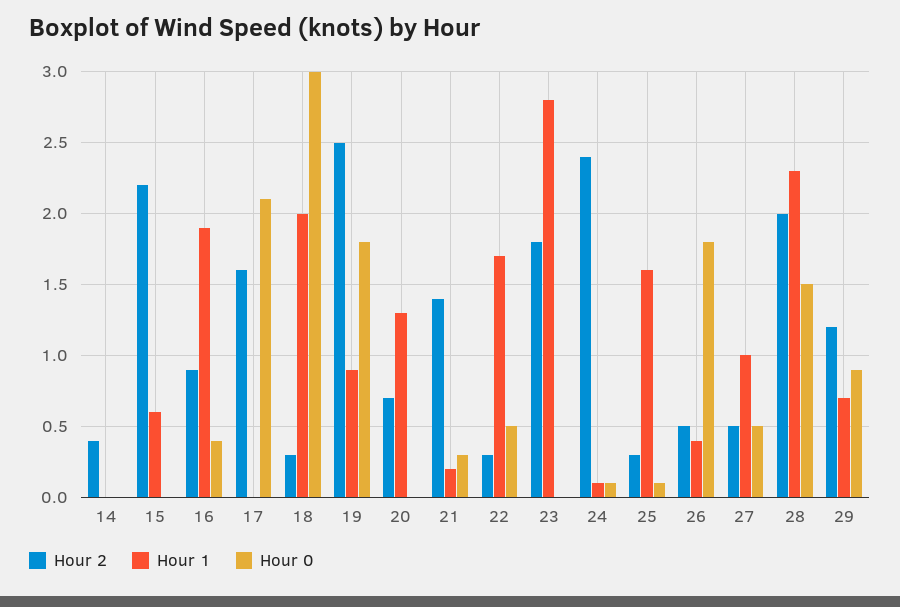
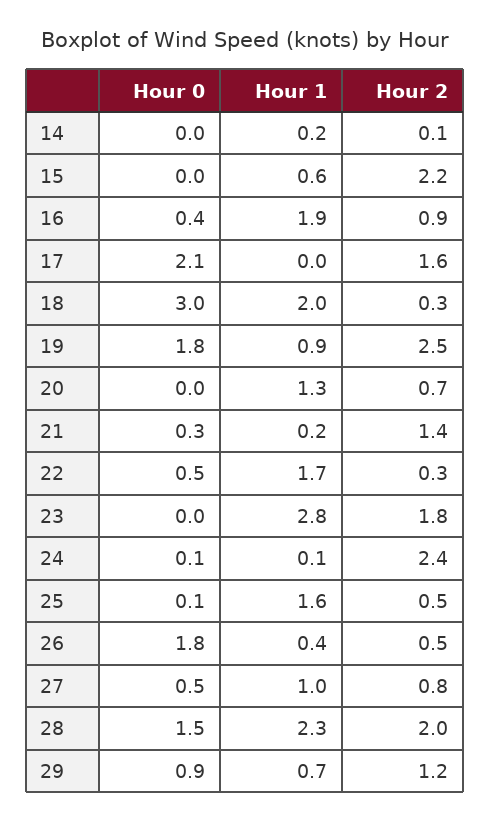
  {
    "Hour 2": {
-     "14": 0.4,
+     "14": 0.1,
      "15": 2.2,
      "16": 0.9,
      "17": 1.6,
      "18": 0.3,
      "19": 2.5,
      "20": 0.7,
      "21": 1.4,
      "22": 0.3,
      "23": 1.8,
      "24": 2.4,
-     "25": 0.3,
+     "25": 0.5,
      "26": 0.5,
-     "27": 0.5,
+     "27": 0.8,
      "28": 2,
      "29": 1.2
    },
    "Hour 1": {
-     "14": 0,
+     "14": 0.2,
      "15": 0.6,
      "16": 1.9,
      "17": 0,
      "18": 2,
      "19": 0.9,
      "20": 1.3,
      "21": 0.2,
      "22": 1.7,
      "23": 2.8,
      "24": 0.1,
      "25": 1.6,
      "26": 0.4,
      "27": 1,
      "28": 2.3,
      "29": 0.7
    },
    "Hour 0": {
      "14": 0,
      "15": 0,
      "16": 0.4,
      "17": 2.1,
      "18": 3,
      "19": 1.8,
      "20": 0,
      "21": 0.3,
      "22": 0.5,
      "23": 0,
      "24": 0.1,
      "25": 0.1,
      "26": 1.8,
      "27": 0.5,
      "28": 1.5,
      "29": 0.9
    }
  }

